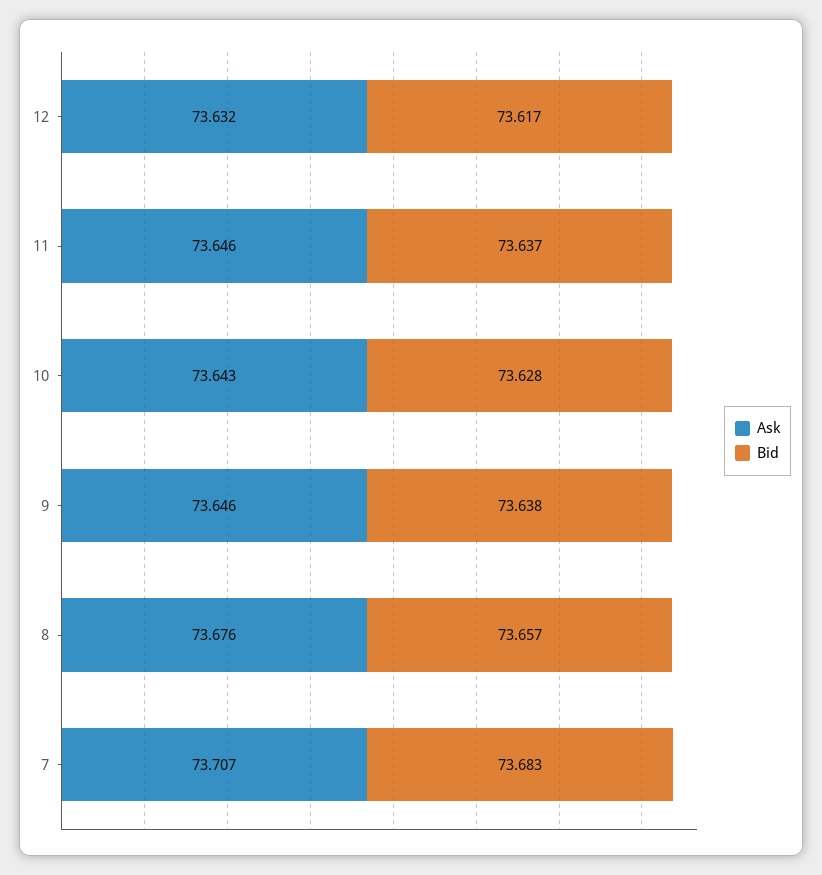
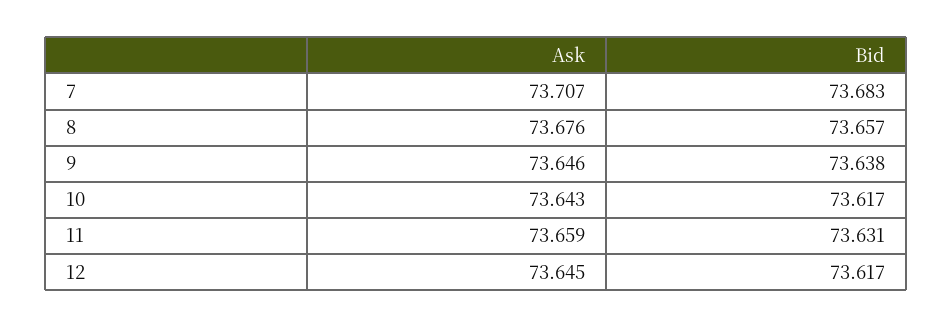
  {
    "Ask": {
-     "12": 73.632,
+     "12": 73.645,
-     "11": 73.646,
+     "11": 73.659,
      "10": 73.643,
      "9": 73.646,
      "8": 73.676,
      "7": 73.707
    },
    "Bid": {
      "12": 73.617,
-     "11": 73.637,
+     "11": 73.631,
-     "10": 73.628,
+     "10": 73.617,
      "9": 73.638,
      "8": 73.657,
      "7": 73.683
    }
  }

